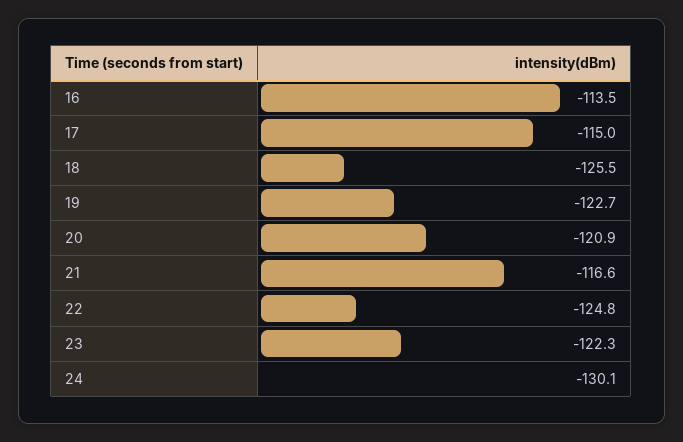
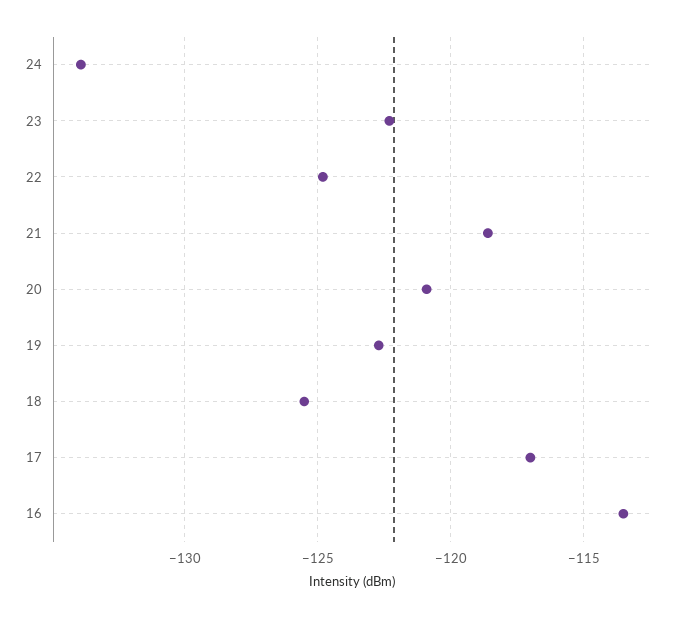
  {
    "16": -113.5,
-   "17": -115,
+   "17": -117,
    "18": -125.5,
    "19": -122.7,
    "20": -120.9,
-   "21": -116.6,
+   "21": -118.5,
    "22": -124.8,
    "23": -122.3,
-   "24": -130.1
+   "24": -134
  }

